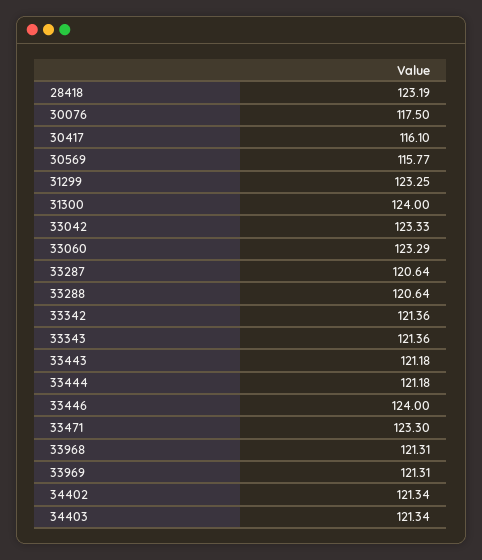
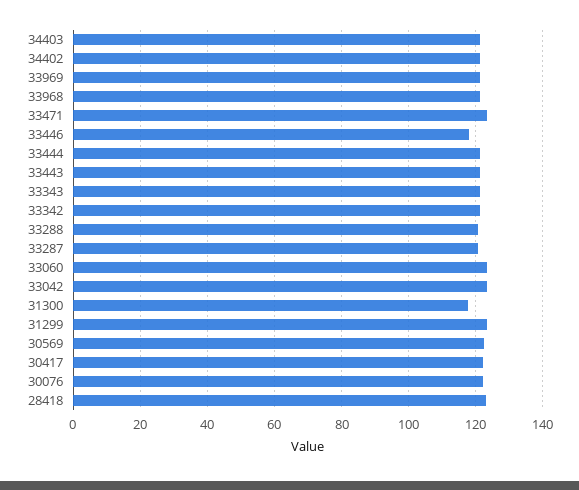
  {
    "28418": 123.19,
-   "30076": 117.5,
+   "30076": 122,
-   "30417": 116.1,
+   "30417": 122,
-   "30569": 115.77,
+   "30569": 122,
    "31299": 123.25,
-   "31300": 124,
+   "31300": 118,
    "33042": 123.33,
    "33060": 123.29,
    "33287": 120.64,
    "33288": 120.64,
    "33342": 121.36,
    "33343": 121.36,
    "33443": 121.18,
    "33444": 121.18,
-   "33446": 124,
+   "33446": 118,
    "33471": 123.3,
    "33968": 121.31,
    "33969": 121.31,
    "34402": 121.34,
    "34403": 121.34
  }

